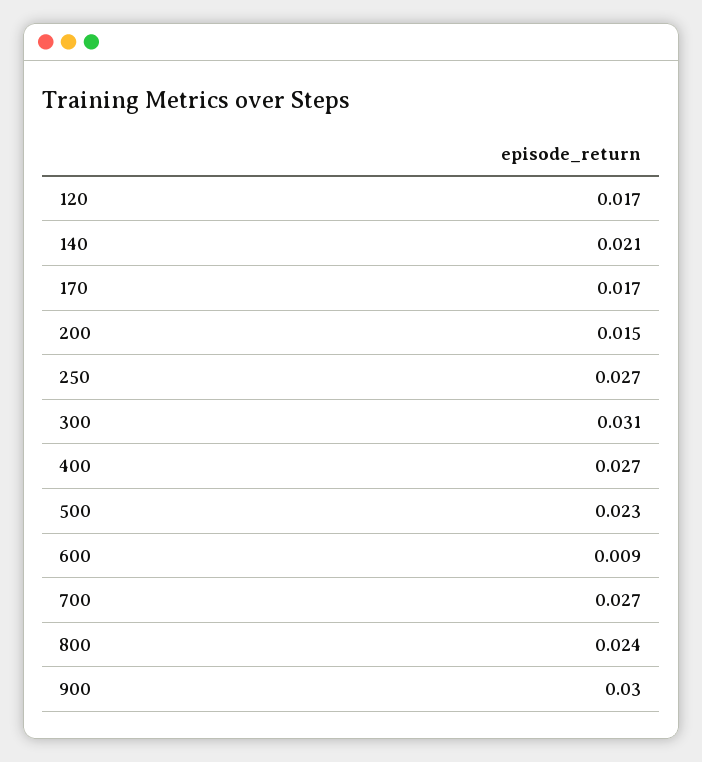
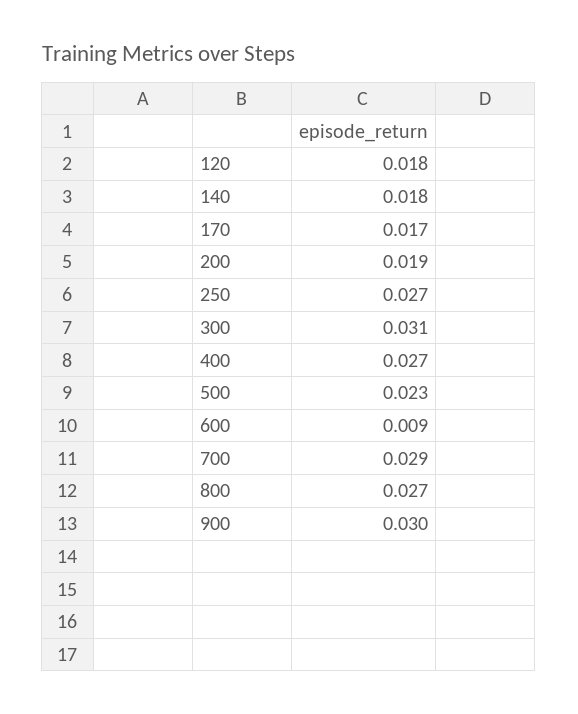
  {
-   "120": 0.017,
+   "120": 0.018,
-   "140": 0.021,
+   "140": 0.018,
    "170": 0.017,
-   "200": 0.015,
+   "200": 0.019,
    "250": 0.027,
    "300": 0.031,
    "400": 0.027,
    "500": 0.023,
    "600": 0.009,
-   "700": 0.027,
+   "700": 0.029,
-   "800": 0.024,
+   "800": 0.027,
    "900": 0.03
  }

